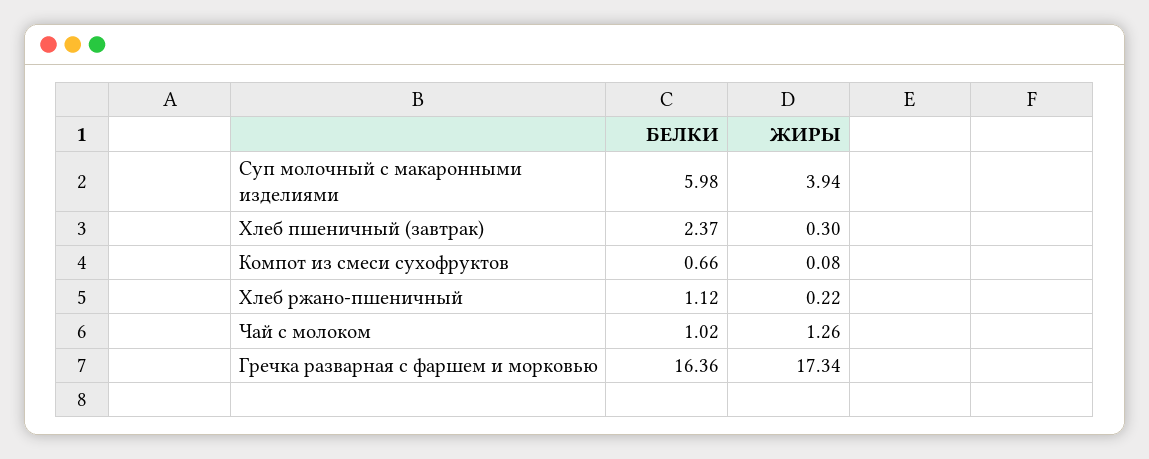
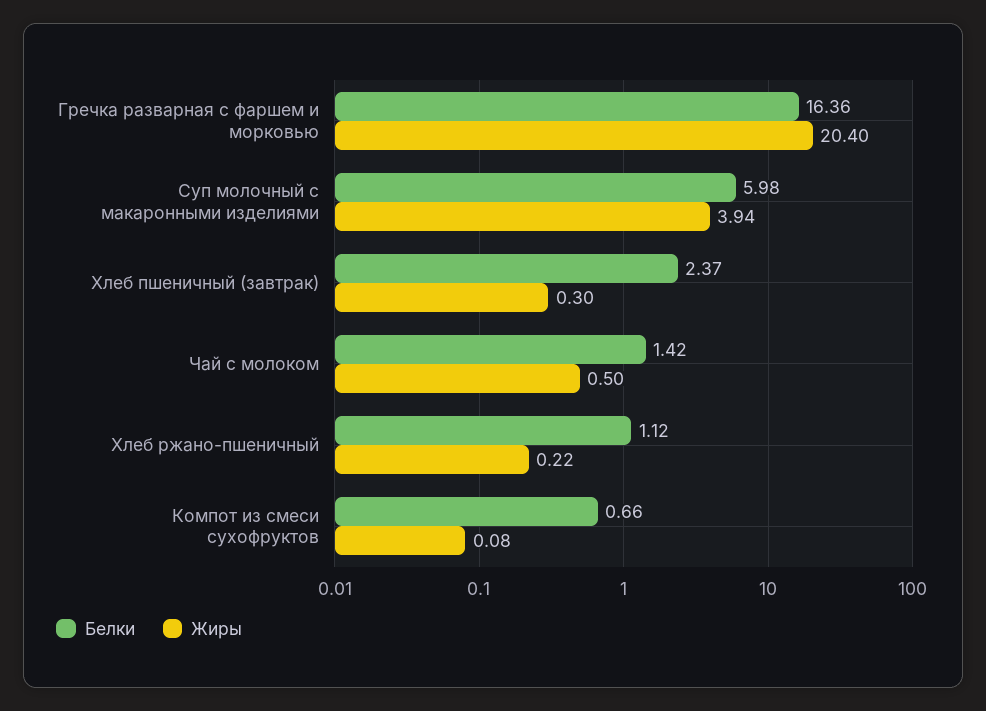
  {
    "БЕЛКИ": {
      "Суп молочный с макаронными изделиями": 5.98,
      "Хлеб пшеничный (завтрак)": 2.37,
      "Компот из смеси сухофруктов": 0.66,
      "Хлеб ржано-пшеничный": 1.12,
-     "Чай с молоком": 1.02,
+     "Чай с молоком": 1.42,
      "Гречка разварная с фаршем и морковью": 16.36
    },
    "ЖИРЫ": {
      "Суп молочный с макаронными изделиями": 3.94,
      "Хлеб пшеничный (завтрак)": 0.3,
      "Компот из смеси сухофруктов": 0.08,
      "Хлеб ржано-пшеничный": 0.22,
-     "Чай с молоком": 1.26,
+     "Чай с молоком": 0.5,
-     "Гречка разварная с фаршем и морковью": 17.34
+     "Гречка разварная с фаршем и морковью": 20.4
    }
  }

